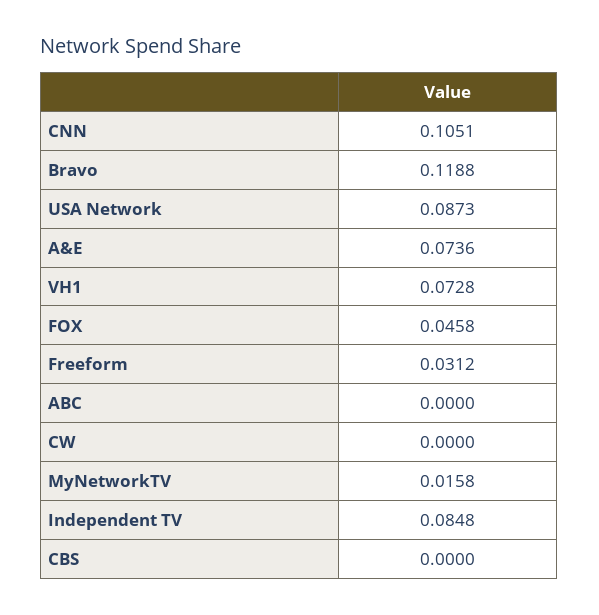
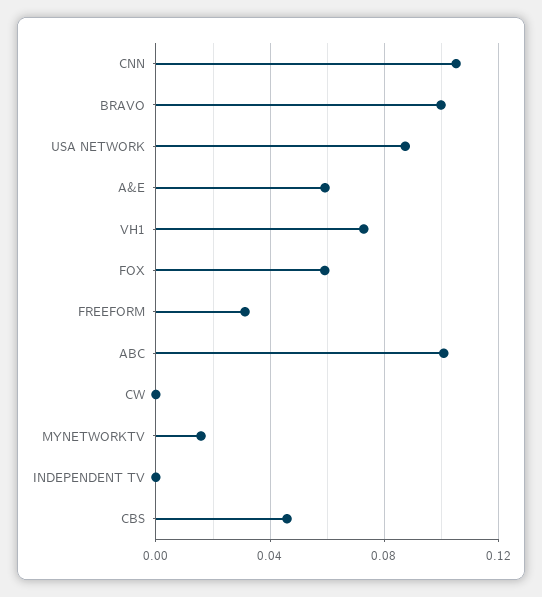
  {
    "CNN": 0.1051,
-   "Bravo": 0.1188,
+   "Bravo": 0.1,
    "USA Network": 0.0873,
-   "A&E": 0.0736,
+   "A&E": 0.06,
    "VH1": 0.0728,
-   "FOX": 0.0458,
+   "FOX": 0.06,
    "Freeform": 0.0312,
-   "ABC": 0,
+   "ABC": 0.1,
    "CW": 0,
    "MyNetworkTV": 0.0158,
-   "Independent TV": 0.0848,
+   "Independent TV": 0,
-   "CBS": 0
+   "CBS": 0.045
  }

